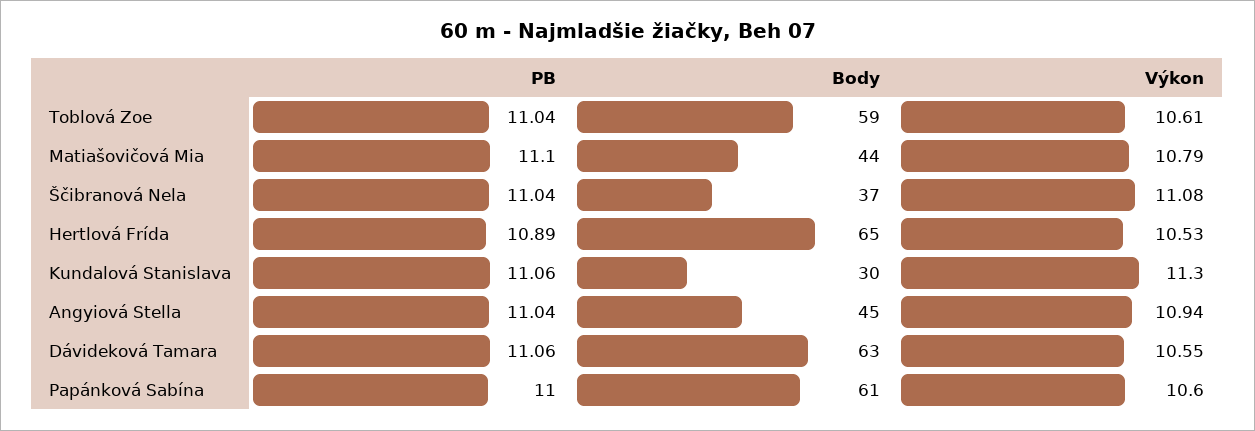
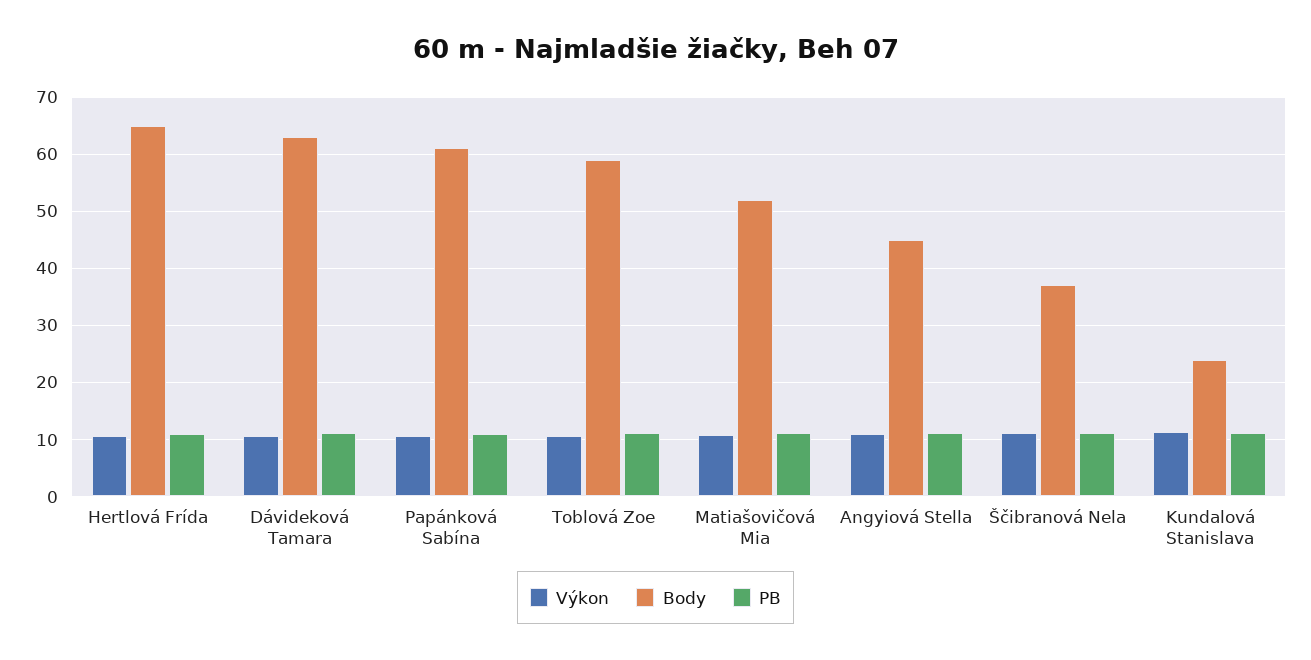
  {
    "PB": {
      "Toblová Zoe": 11.04,
      "Matiašovičová Mia": 11.1,
      "Ščibranová Nela": 11.04,
      "Hertlová Frída": 10.89,
      "Kundalová Stanislava": 11.06,
      "Angyiová Stella": 11.04,
      "Dávideková Tamara": 11.06,
      "Papánková Sabína": 11
    },
    "Body": {
      "Toblová Zoe": 59,
-     "Matiašovičová Mia": 44,
+     "Matiašovičová Mia": 52,
      "Ščibranová Nela": 37,
      "Hertlová Frída": 65,
-     "Kundalová Stanislava": 30,
+     "Kundalová Stanislava": 24,
      "Angyiová Stella": 45,
      "Dávideková Tamara": 63,
      "Papánková Sabína": 61
    },
    "Výkon": {
      "Toblová Zoe": 10.61,
      "Matiašovičová Mia": 10.79,
      "Ščibranová Nela": 11.08,
      "Hertlová Frída": 10.53,
      "Kundalová Stanislava": 11.3,
      "Angyiová Stella": 10.94,
      "Dávideková Tamara": 10.55,
      "Papánková Sabína": 10.6
    }
  }

